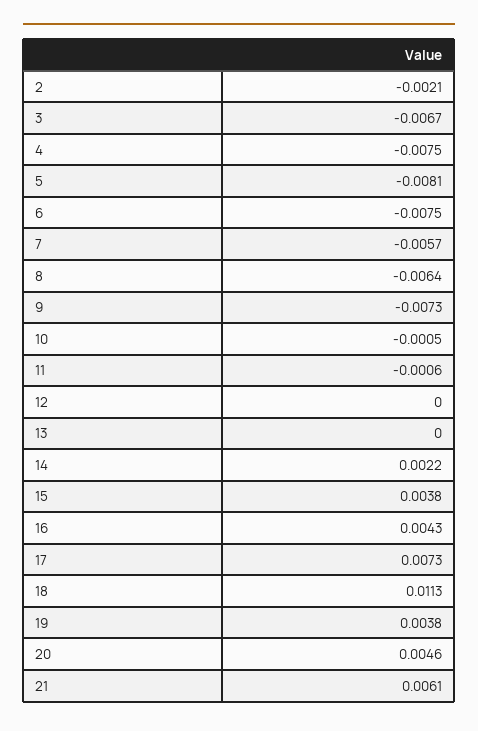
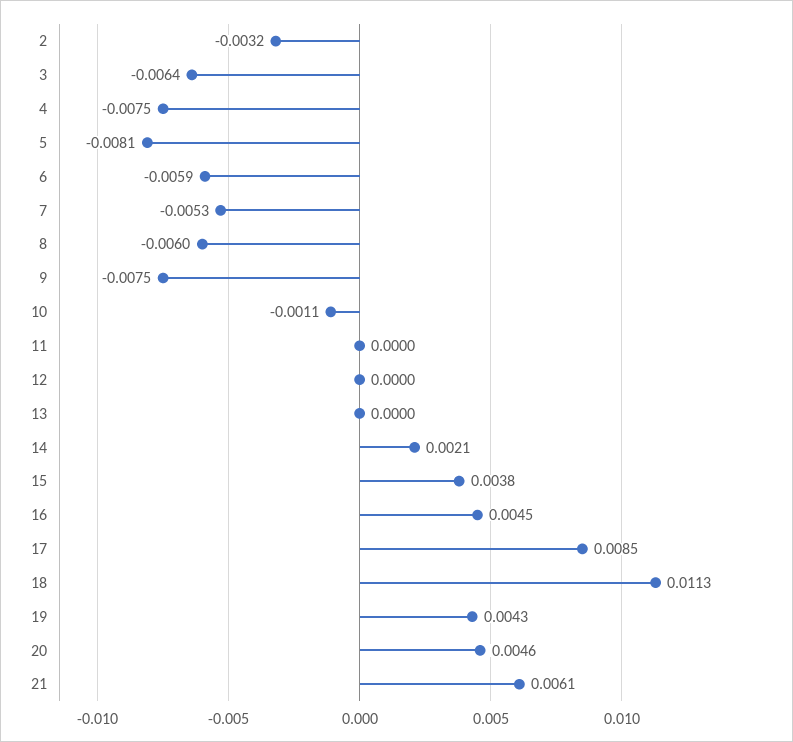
  {
-   "2": -0.0021,
+   "2": -0.0032,
-   "3": -0.0067,
+   "3": -0.0064,
    "4": -0.0075,
    "5": -0.0081,
-   "6": -0.0075,
+   "6": -0.0059,
-   "7": -0.0057,
+   "7": -0.0053,
-   "8": -0.0064,
+   "8": -0.006,
-   "9": -0.0073,
+   "9": -0.0075,
-   "10": -0.0005,
+   "10": -0.0011,
-   "11": -0.0006,
+   "11": 0,
    "12": 0,
    "13": 0,
-   "14": 0.0022,
+   "14": 0.0021,
    "15": 0.0038,
-   "16": 0.0043,
+   "16": 0.0045,
-   "17": 0.0073,
+   "17": 0.0085,
    "18": 0.0113,
-   "19": 0.0038,
+   "19": 0.0043,
    "20": 0.0046,
    "21": 0.0061
  }

